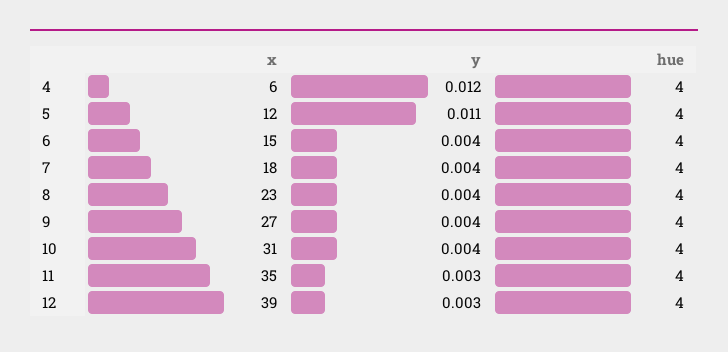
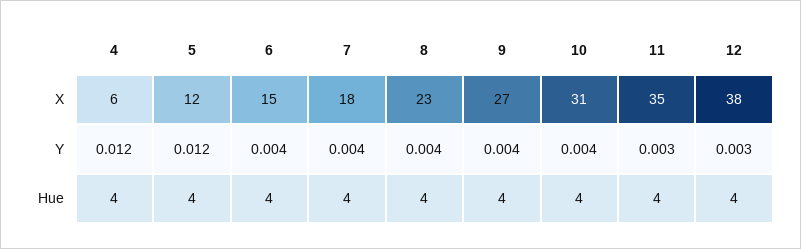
  {
    "x": {
      "4": 6,
      "5": 12,
      "6": 15,
      "7": 18,
      "8": 23,
      "9": 27,
      "10": 31,
      "11": 35,
-     "12": 39
+     "12": 38
    },
    "y": {
      "4": 0.012,
-     "5": 0.011,
+     "5": 0.012,
      "6": 0.004,
      "7": 0.004,
      "8": 0.004,
      "9": 0.004,
      "10": 0.004,
      "11": 0.003,
      "12": 0.003
    },
    "hue": {
      "4": 4,
      "5": 4,
      "6": 4,
      "7": 4,
      "8": 4,
      "9": 4,
      "10": 4,
      "11": 4,
      "12": 4
    }
  }

